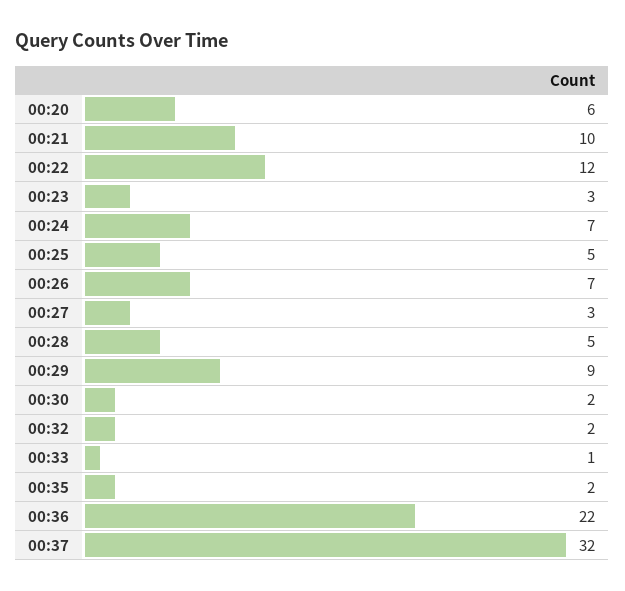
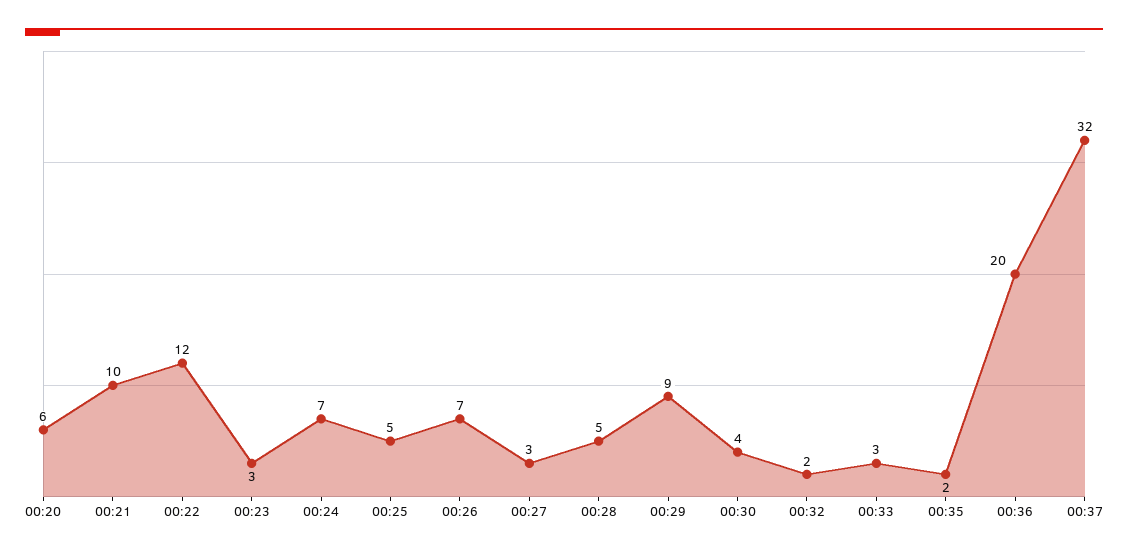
  {
    "00:20": 6,
    "00:21": 10,
    "00:22": 12,
    "00:23": 3,
    "00:24": 7,
    "00:25": 5,
    "00:26": 7,
    "00:27": 3,
    "00:28": 5,
    "00:29": 9,
-   "00:30": 2,
+   "00:30": 4,
    "00:32": 2,
-   "00:33": 1,
+   "00:33": 3,
    "00:35": 2,
-   "00:36": 22,
+   "00:36": 20,
    "00:37": 32
  }

